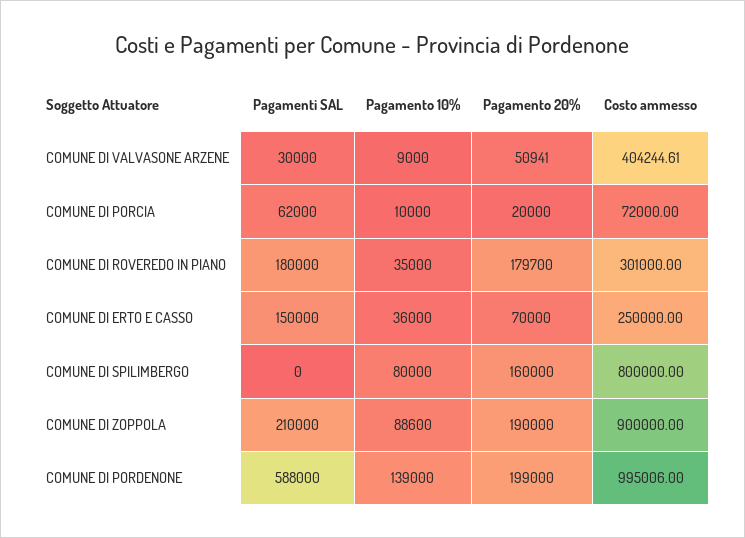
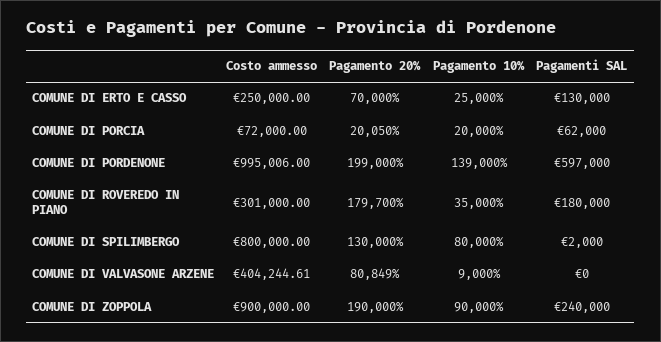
  {
    "Pagamenti SAL": {
-     "COMUNE DI VALVASONE ARZENE": 30000,
+     "COMUNE DI VALVASONE ARZENE": 0,
      "COMUNE DI PORCIA": 62000,
      "COMUNE DI ROVEREDO IN PIANO": 180000,
-     "COMUNE DI ERTO E CASSO": 150000,
+     "COMUNE DI ERTO E CASSO": 130000,
-     "COMUNE DI SPILIMBERGO": 0,
+     "COMUNE DI SPILIMBERGO": 2000,
-     "COMUNE DI ZOPPOLA": 210000,
+     "COMUNE DI ZOPPOLA": 240000,
-     "COMUNE DI PORDENONE": 588000
+     "COMUNE DI PORDENONE": 597000
    },
    "Pagamento 10%": {
      "COMUNE DI VALVASONE ARZENE": 9000,
-     "COMUNE DI PORCIA": 10000,
+     "COMUNE DI PORCIA": 20000,
      "COMUNE DI ROVEREDO IN PIANO": 35000,
-     "COMUNE DI ERTO E CASSO": 36000,
+     "COMUNE DI ERTO E CASSO": 25000,
      "COMUNE DI SPILIMBERGO": 80000,
-     "COMUNE DI ZOPPOLA": 88600,
+     "COMUNE DI ZOPPOLA": 90000,
      "COMUNE DI PORDENONE": 139000
    },
    "Pagamento 20%": {
-     "COMUNE DI VALVASONE ARZENE": 50941,
+     "COMUNE DI VALVASONE ARZENE": 80849,
-     "COMUNE DI PORCIA": 20000,
+     "COMUNE DI PORCIA": 20050,
      "COMUNE DI ROVEREDO IN PIANO": 179700,
      "COMUNE DI ERTO E CASSO": 70000,
-     "COMUNE DI SPILIMBERGO": 160000,
+     "COMUNE DI SPILIMBERGO": 130000,
      "COMUNE DI ZOPPOLA": 190000,
      "COMUNE DI PORDENONE": 199000
    },
    "Costo ammesso": {
      "COMUNE DI VALVASONE ARZENE": 404244.61,
      "COMUNE DI PORCIA": 72000,
      "COMUNE DI ROVEREDO IN PIANO": 301000,
      "COMUNE DI ERTO E CASSO": 250000,
      "COMUNE DI SPILIMBERGO": 800000,
      "COMUNE DI ZOPPOLA": 900000,
      "COMUNE DI PORDENONE": 995006
    }
  }

